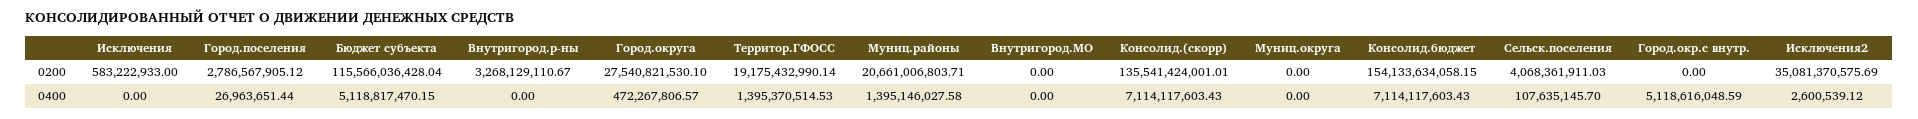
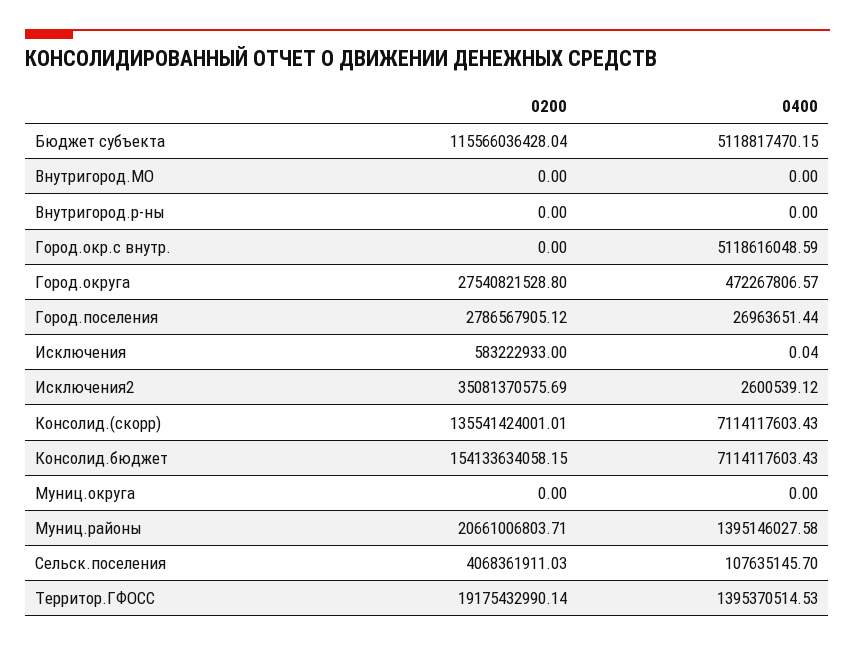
  {
    "Исключения": {
      "0200": 583222933,
-     "0400": 0
+     "0400": 0.04
    },
    "Город.поселения": {
      "0200": 2786567905.12,
      "0400": 26963651.44
    },
    "Бюджет субъекта": {
      "0200": 115566036428.04,
      "0400": 5118817470.15
    },
    "Внутригород.р-ны": {
-     "0200": 3268129110.67,
+     "0200": 0,
      "0400": 0
    },
    "Город.округа": {
-     "0200": 27540821530.1,
+     "0200": 27540821528.8,
      "0400": 472267806.57
    },
    "Территор.ГФОСС": {
      "0200": 19175432990.14,
      "0400": 1395370514.53
    },
    "Муниц.районы": {
      "0200": 20661006803.71,
      "0400": 1395146027.58
    },
    "Внутригород.МО": {
      "0200": 0,
      "0400": 0
    },
    "Консолид.(скорр)": {
      "0200": 135541424001.01,
      "0400": 7114117603.43
    },
    "Муниц.округа": {
      "0200": 0,
      "0400": 0
    },
    "Консолид.бюджет": {
      "0200": 154133634058.15,
      "0400": 7114117603.43
    },
    "Сельск.поселения": {
      "0200": 4068361911.03,
      "0400": 107635145.7
    },
    "Город.окр.с внутр.": {
      "0200": 0,
      "0400": 5118616048.59
    },
    "Исключения2": {
      "0200": 35081370575.69,
      "0400": 2600539.12
    }
  }

